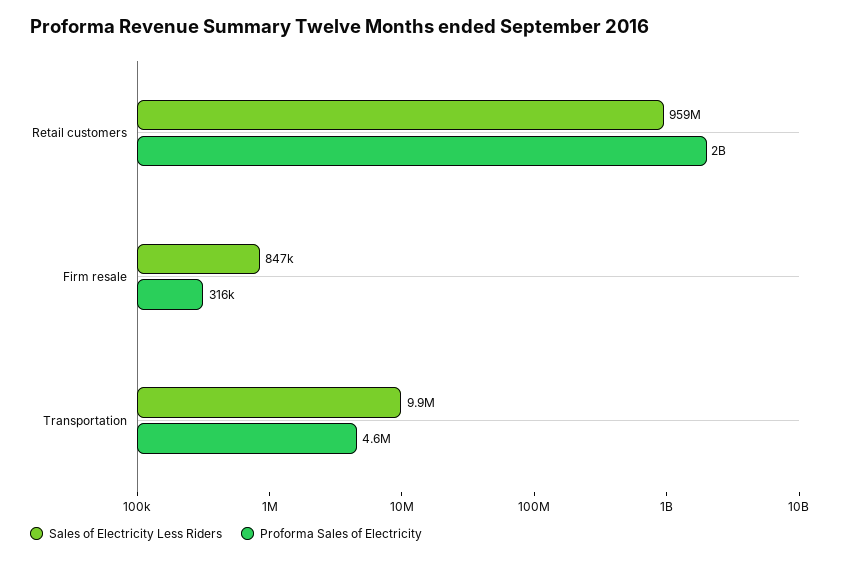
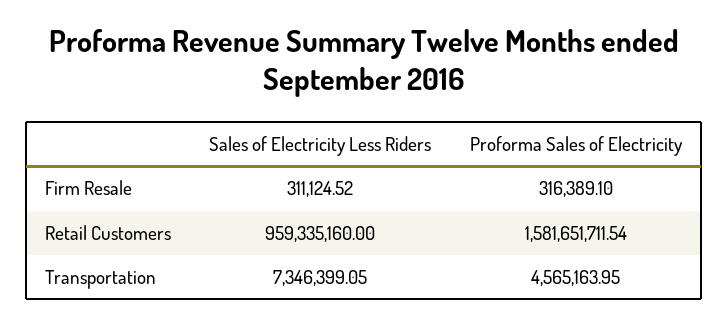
  {
    "Sales of Electricity Less Riders": {
      "Retail customers": 959335160,
-     "Firm resale": 847000,
+     "Firm resale": 311124.52,
-     "Transportation": 9900000
+     "Transportation": 7346399.05
    },
    "Proforma Sales of Electricity": {
-     "Retail customers": 2000000000,
+     "Retail customers": 1581651711.54,
      "Firm resale": 316389.1,
      "Transportation": 4565163.95
    }
  }

